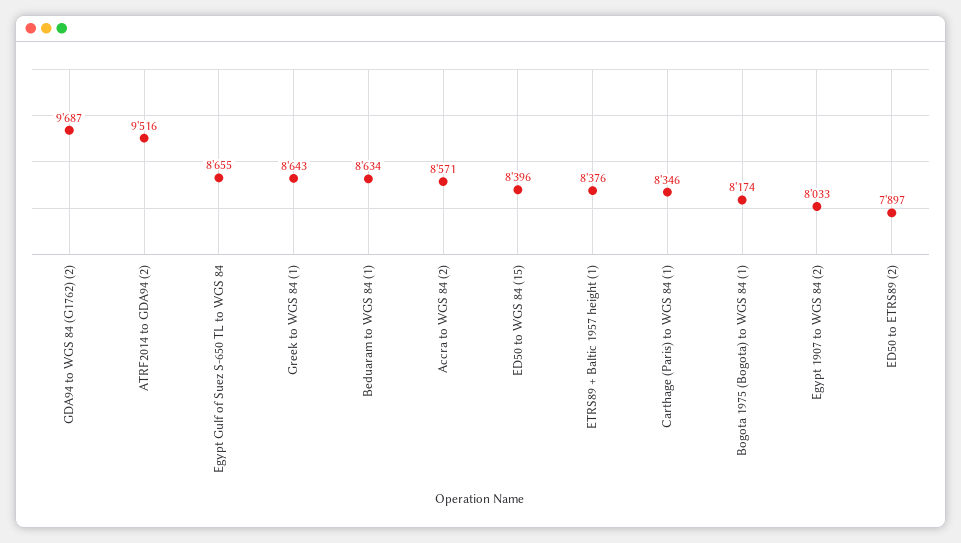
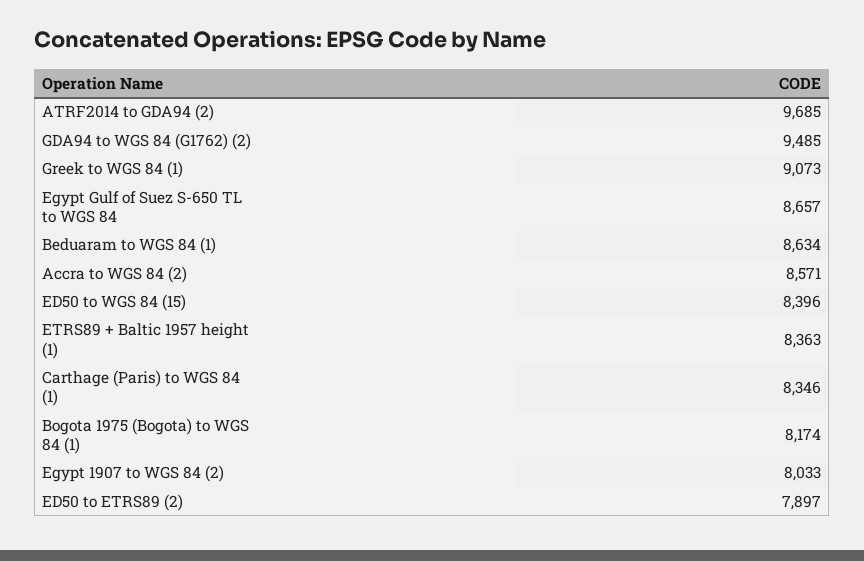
  {
-   "GDA94 to WGS 84 (G1762) (2)": 9687,
+   "GDA94 to WGS 84 (G1762) (2)": 9485,
-   "ATRF2014 to GDA94 (2)": 9516,
+   "ATRF2014 to GDA94 (2)": 9685,
-   "Egypt Gulf of Suez S-650 TL to WGS 84": 8655,
+   "Egypt Gulf of Suez S-650 TL to WGS 84": 8657,
-   "Greek to WGS 84 (1)": 8643,
+   "Greek to WGS 84 (1)": 9073,
    "Beduaram to WGS 84 (1)": 8634,
    "Accra to WGS 84 (2)": 8571,
    "ED50 to WGS 84 (15)": 8396,
-   "ETRS89 + Baltic 1957 height (1)": 8376,
+   "ETRS89 + Baltic 1957 height (1)": 8363,
    "Carthage (Paris) to WGS 84 (1)": 8346,
    "Bogota 1975 (Bogota) to WGS 84 (1)": 8174,
    "Egypt 1907 to WGS 84 (2)": 8033,
    "ED50 to ETRS89 (2)": 7897
  }

